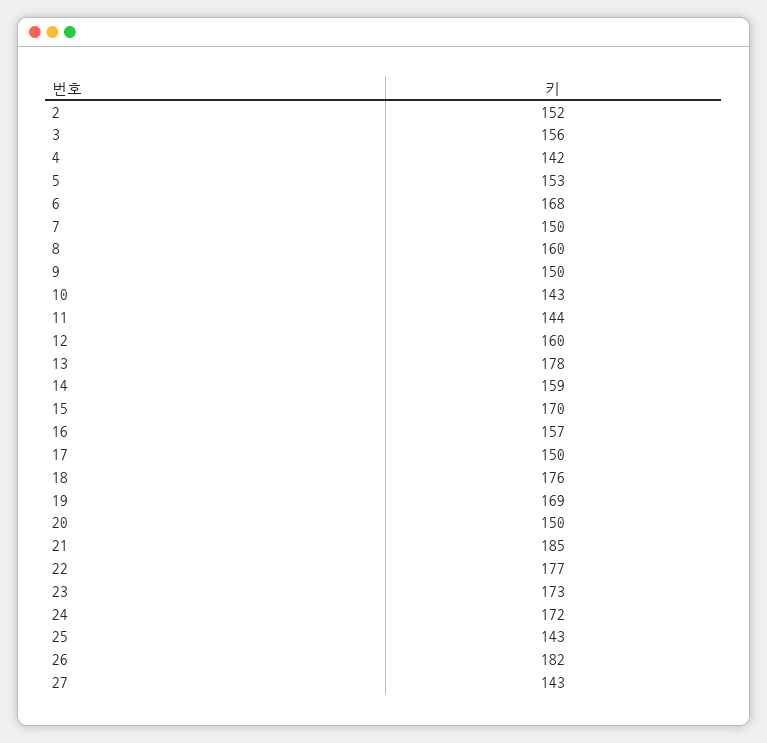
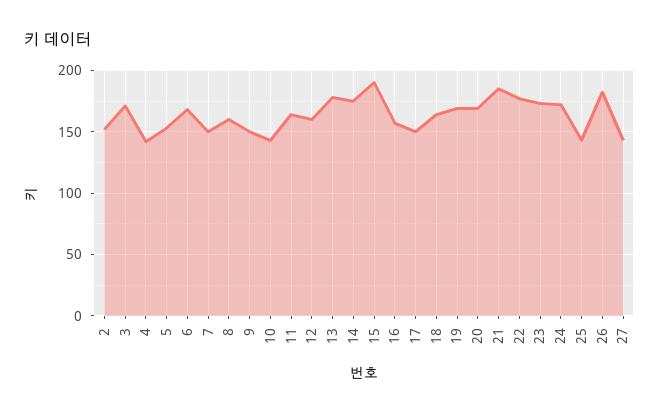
  {
    "2": 152,
-   "3": 156,
+   "3": 170,
    "4": 142,
    "5": 153,
    "6": 168,
    "7": 150,
    "8": 160,
    "9": 150,
    "10": 143,
-   "11": 144,
+   "11": 165,
    "12": 160,
    "13": 178,
-   "14": 159,
+   "14": 175,
-   "15": 170,
+   "15": 190,
    "16": 157,
    "17": 150,
-   "18": 176,
+   "18": 165,
    "19": 169,
-   "20": 150,
+   "20": 170,
    "21": 185,
    "22": 177,
    "23": 173,
    "24": 172,
    "25": 143,
    "26": 182,
    "27": 143
  }

